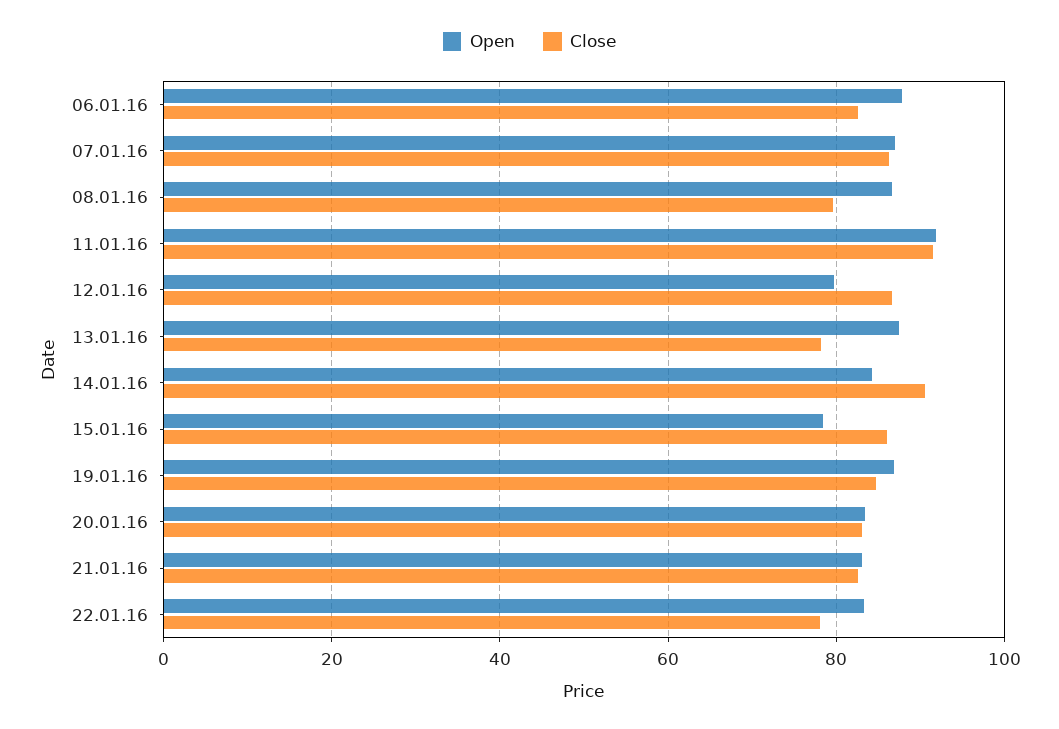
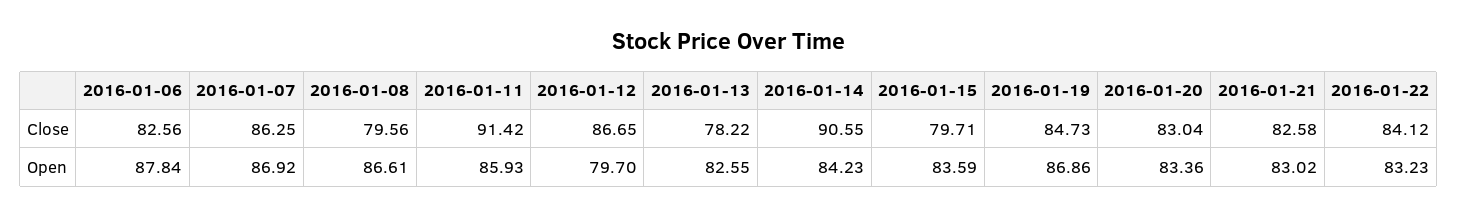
  {
    "Open": {
      "06.01.16": 87.84,
      "07.01.16": 86.92,
      "08.01.16": 86.61,
-     "11.01.16": 92,
+     "11.01.16": 85.93,
      "12.01.16": 79.7,
-     "13.01.16": 88,
+     "13.01.16": 82.55,
      "14.01.16": 84.23,
-     "15.01.16": 78,
+     "15.01.16": 83.59,
      "19.01.16": 86.86,
      "20.01.16": 83.36,
      "21.01.16": 83.02,
      "22.01.16": 83.23
    },
    "Close": {
      "06.01.16": 82.56,
      "07.01.16": 86.25,
      "08.01.16": 79.56,
      "11.01.16": 91.42,
      "12.01.16": 86.65,
      "13.01.16": 78.22,
      "14.01.16": 90.55,
-     "15.01.16": 86,
+     "15.01.16": 79.71,
      "19.01.16": 84.73,
      "20.01.16": 83.04,
      "21.01.16": 82.58,
-     "22.01.16": 78
+     "22.01.16": 84.12
    }
  }

